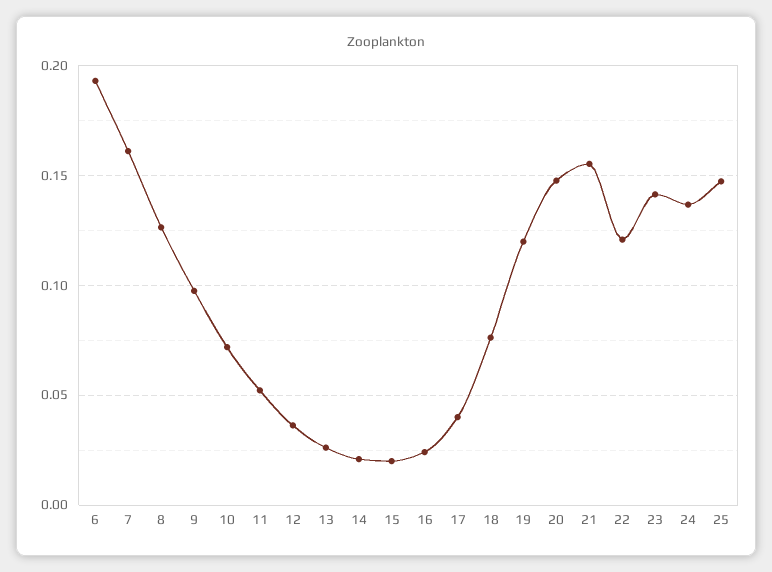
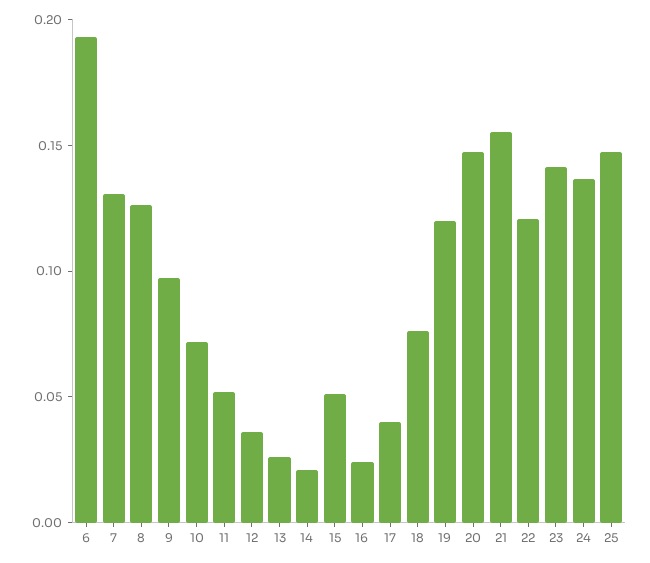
  {
    "6": 0.195,
-   "7": 0.16,
+   "7": 0.13,
    "8": 0.125,
    "9": 0.095,
    "10": 0.07,
    "11": 0.05,
    "12": 0.035,
    "13": 0.025,
    "14": 0.02,
-   "15": 0.02,
+   "15": 0.05,
    "16": 0.025,
    "17": 0.04,
    "18": 0.075,
    "19": 0.12,
    "20": 0.15,
    "21": 0.155,
    "22": 0.12,
    "23": 0.14,
    "24": 0.135,
    "25": 0.145
  }

